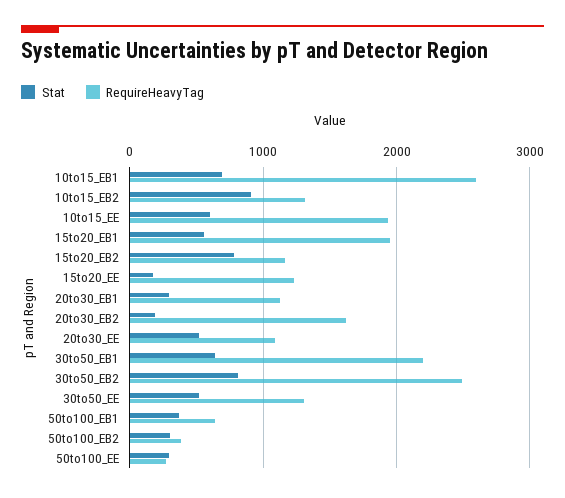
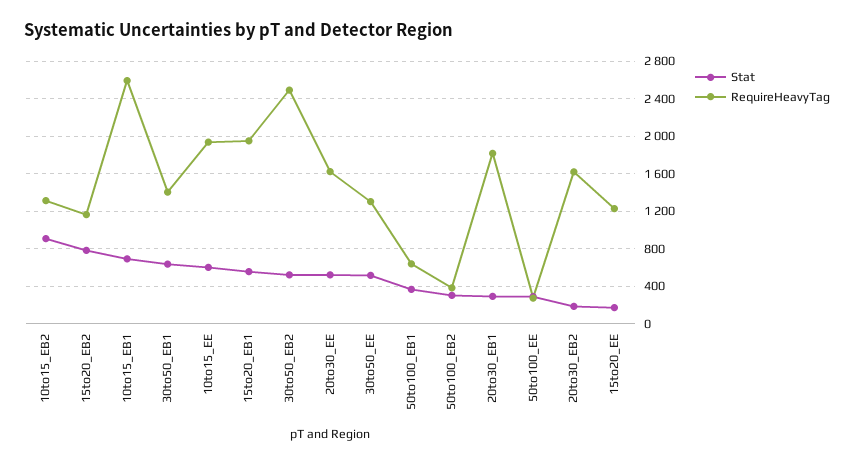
  {
    "Stat": {
      "10to15_EB1": 700,
      "10to15_EB2": 900,
      "10to15_EE": 600,
      "15to20_EB1": 600,
      "15to20_EB2": 800,
      "15to20_EE": 200,
      "20to30_EB1": 300,
      "20to30_EB2": 200,
      "20to30_EE": 500,
      "30to50_EB1": 600,
-     "30to50_EB2": 800,
+     "30to50_EB2": 500,
      "30to50_EE": 500,
      "50to100_EB1": 400,
      "50to100_EB2": 300,
      "50to100_EE": 300
    },
    "RequireHeavyTag": {
      "10to15_EB1": 2600,
      "10to15_EB2": 1300,
      "10to15_EE": 1900,
      "15to20_EB1": 2000,
      "15to20_EB2": 1200,
      "15to20_EE": 1200,
-     "20to30_EB1": 1100,
+     "20to30_EB1": 1800,
      "20to30_EB2": 1600,
-     "20to30_EE": 1100,
+     "20to30_EE": 1600,
-     "30to50_EB1": 2200,
+     "30to50_EB1": 1400,
      "30to50_EB2": 2500,
      "30to50_EE": 1300,
      "50to100_EB1": 600,
      "50to100_EB2": 400,
      "50to100_EE": 300
    }
  }

